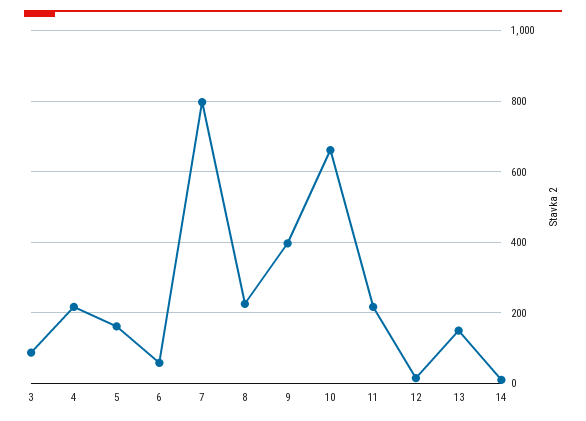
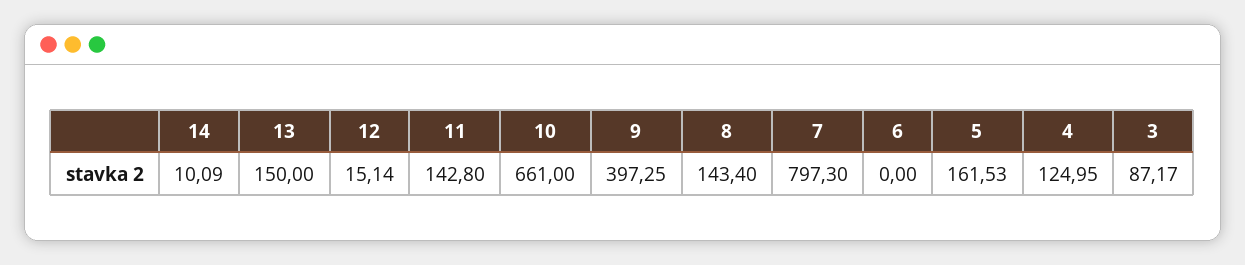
  {
    "3": 87.17,
-   "4": 220,
+   "4": 124.95,
    "5": 161.53,
-   "6": 60,
+   "6": 0,
    "7": 797.3,
-   "8": 220,
+   "8": 143.4,
    "9": 397.25,
    "10": 661,
-   "11": 220,
+   "11": 142.8,
    "12": 15.14,
    "13": 150,
    "14": 10.09
  }

